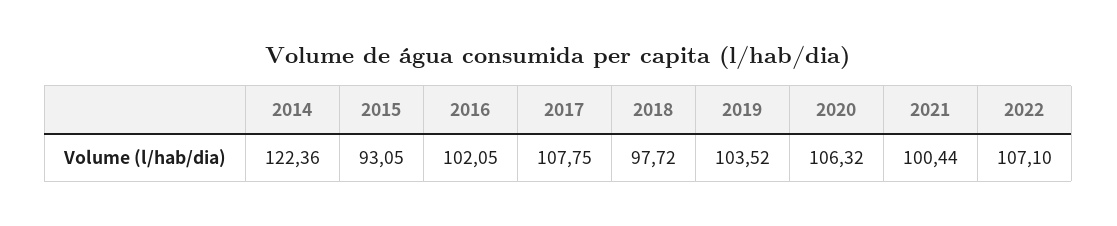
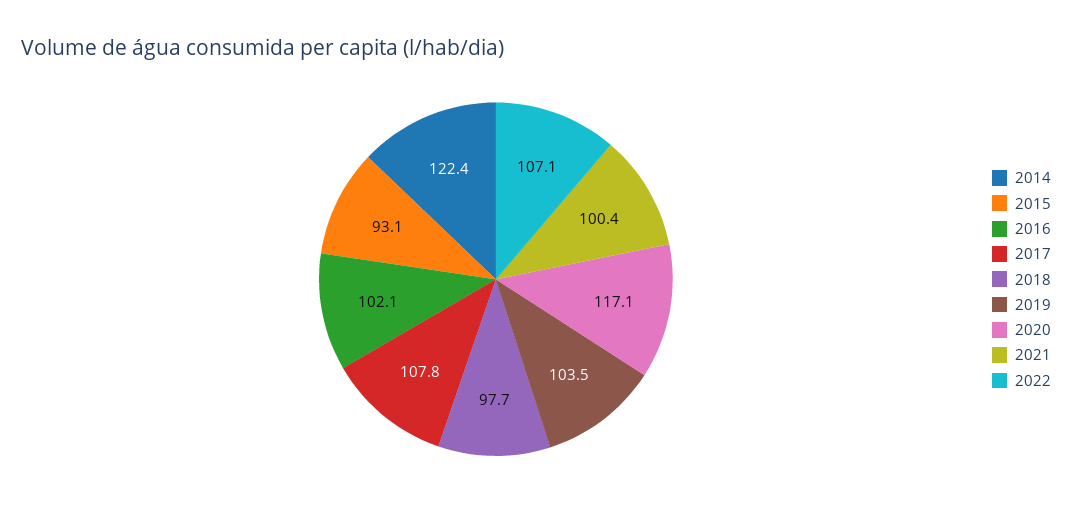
  {
    "2014": 122.36,
    "2015": 93.05,
    "2016": 102.05,
    "2017": 107.75,
    "2018": 97.72,
    "2019": 103.52,
-   "2020": 106.32,
+   "2020": 117.1,
    "2021": 100.44,
    "2022": 107.1
  }

